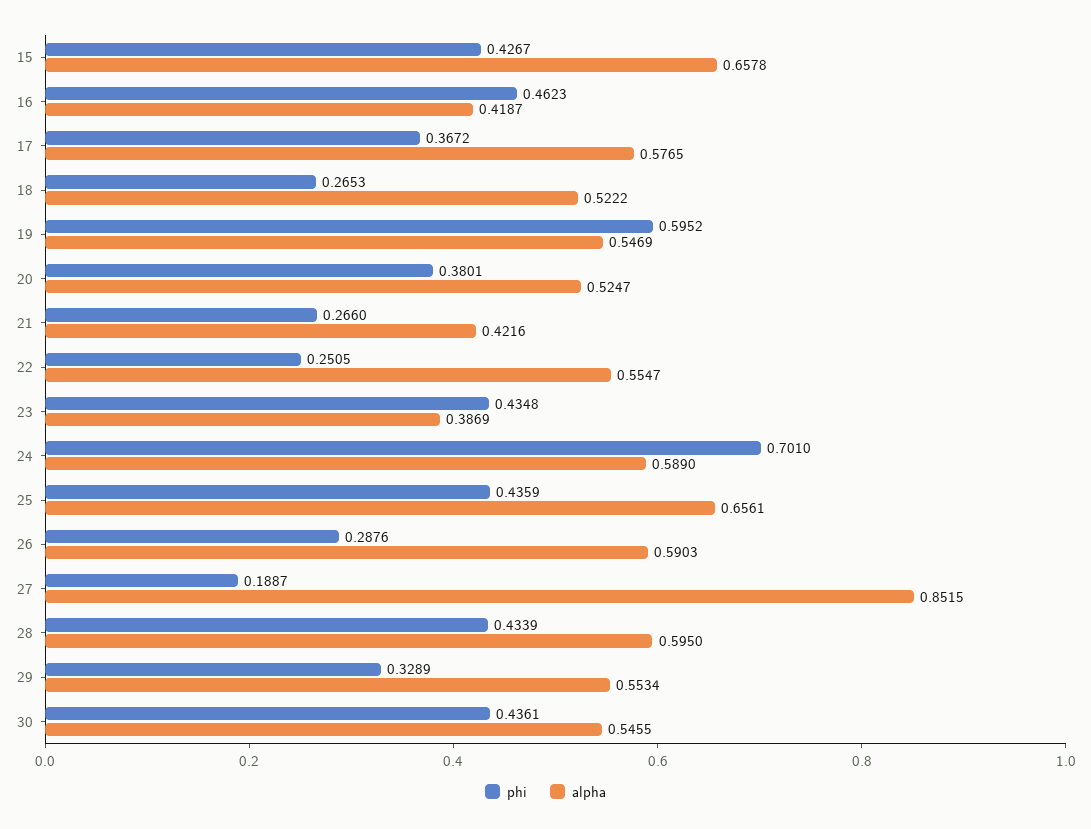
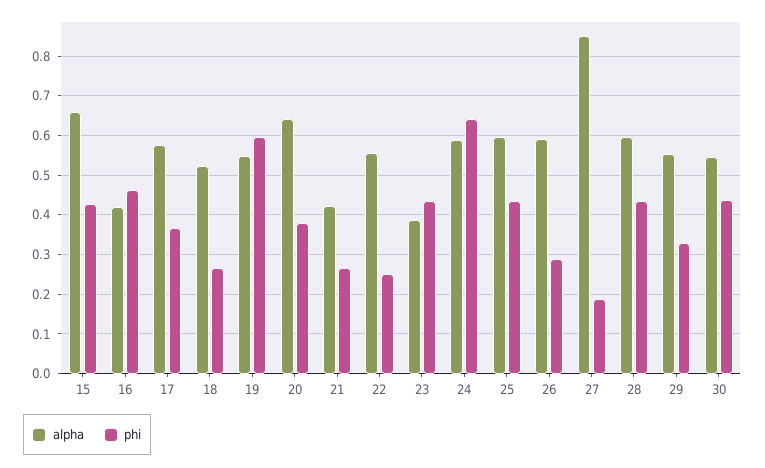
  {
    "phi": {
      "15": 0.4267,
      "16": 0.4623,
      "17": 0.3672,
      "18": 0.2653,
      "19": 0.5952,
      "20": 0.3801,
      "21": 0.266,
      "22": 0.2505,
      "23": 0.4348,
-     "24": 0.701,
+     "24": 0.64,
      "25": 0.4359,
      "26": 0.2876,
      "27": 0.1887,
      "28": 0.4339,
      "29": 0.3289,
      "30": 0.4361
    },
    "alpha": {
      "15": 0.6578,
      "16": 0.4187,
      "17": 0.5765,
      "18": 0.5222,
      "19": 0.5469,
-     "20": 0.5247,
+     "20": 0.64,
      "21": 0.4216,
      "22": 0.5547,
      "23": 0.3869,
      "24": 0.589,
-     "25": 0.6561,
+     "25": 0.6,
      "26": 0.5903,
      "27": 0.8515,
      "28": 0.595,
      "29": 0.5534,
      "30": 0.5455
    }
  }

